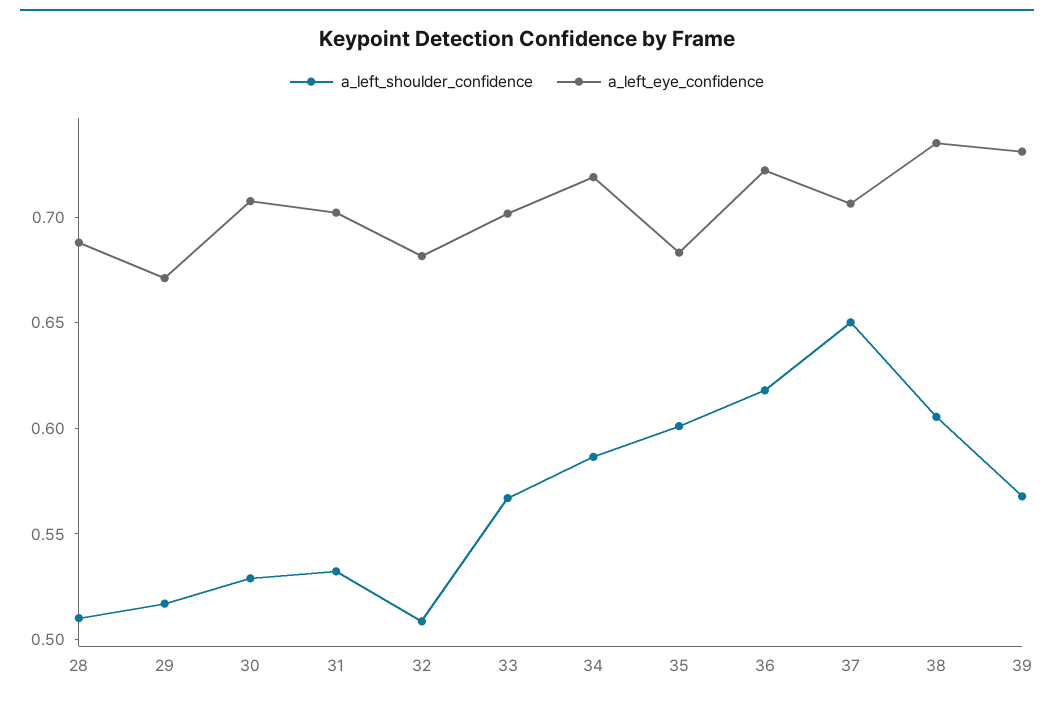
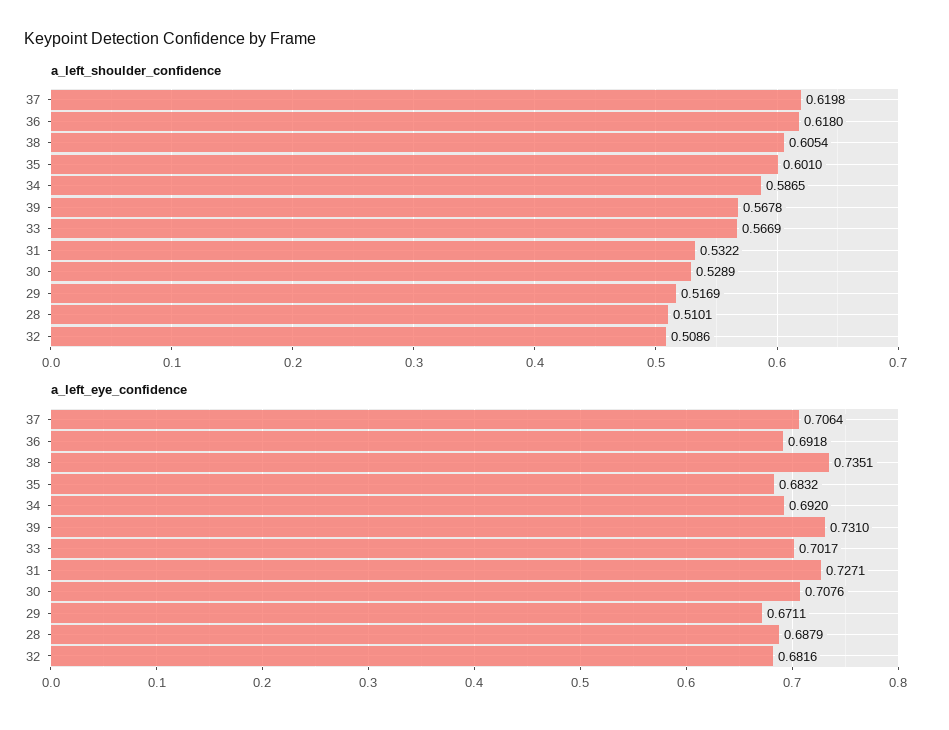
  {
    "a_left_shoulder_confidence": {
      "28": 0.5101,
      "29": 0.5169,
      "30": 0.5289,
      "31": 0.5322,
      "32": 0.5086,
      "33": 0.5669,
      "34": 0.5865,
      "35": 0.601,
      "36": 0.618,
-     "37": 0.65,
+     "37": 0.6198,
      "38": 0.6054,
      "39": 0.5678
    },
    "a_left_eye_confidence": {
      "28": 0.6879,
      "29": 0.6711,
      "30": 0.7076,
-     "31": 0.7,
+     "31": 0.7271,
      "32": 0.6816,
      "33": 0.7017,
-     "34": 0.72,
+     "34": 0.692,
      "35": 0.6832,
-     "36": 0.72,
+     "36": 0.6918,
      "37": 0.7064,
      "38": 0.7351,
      "39": 0.731
    }
  }

